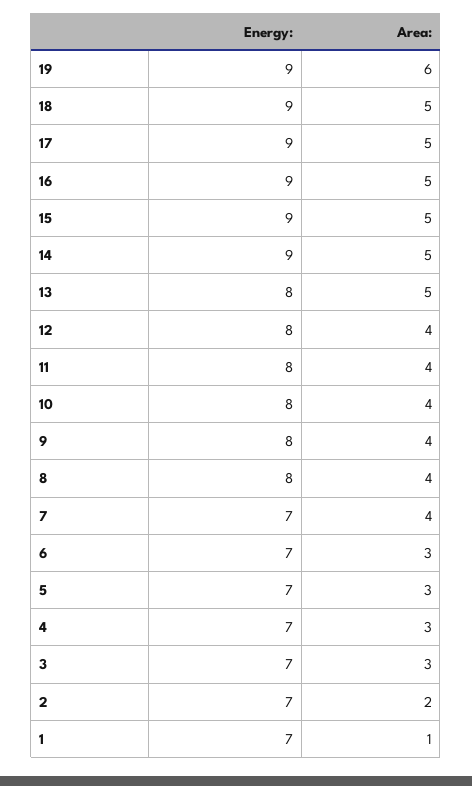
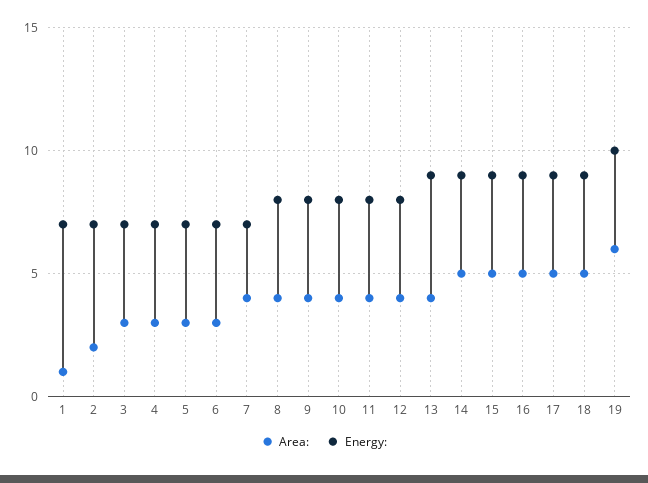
  {
    "Energy:": {
-     "19": 9,
+     "19": 10,
      "18": 9,
      "17": 9,
      "16": 9,
      "15": 9,
      "14": 9,
-     "13": 8,
+     "13": 9,
      "12": 8,
      "11": 8,
      "10": 8,
      "9": 8,
      "8": 8,
      "7": 7,
      "6": 7,
      "5": 7,
      "4": 7,
      "3": 7,
      "2": 7,
      "1": 7
    },
    "Area:": {
      "19": 6,
      "18": 5,
      "17": 5,
      "16": 5,
      "15": 5,
      "14": 5,
-     "13": 5,
+     "13": 4,
      "12": 4,
      "11": 4,
      "10": 4,
      "9": 4,
      "8": 4,
      "7": 4,
      "6": 3,
      "5": 3,
      "4": 3,
      "3": 3,
      "2": 2,
      "1": 1
    }
  }

